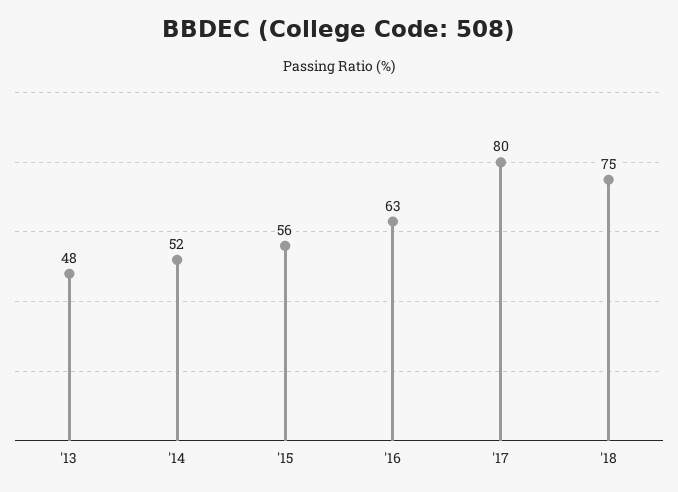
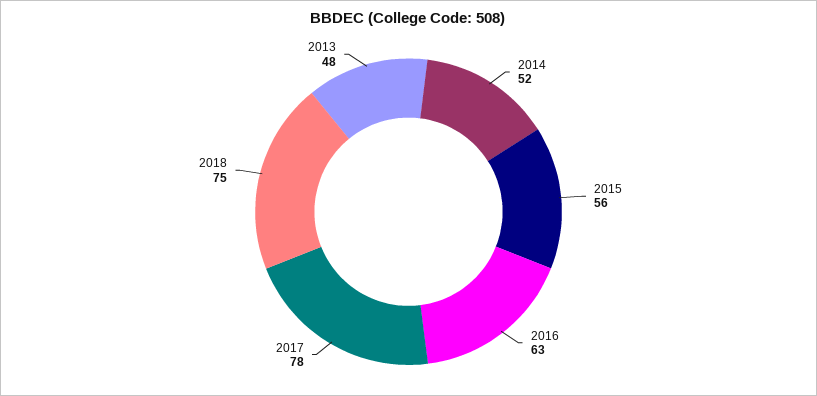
  {
    "'13": 48,
    "'14": 52,
    "'15": 56,
    "'16": 63,
-   "'17": 80,
+   "'17": 78,
    "'18": 75
  }

